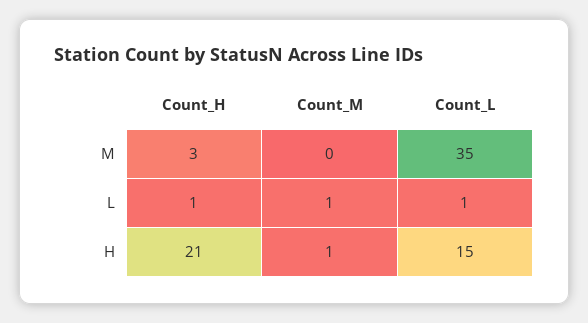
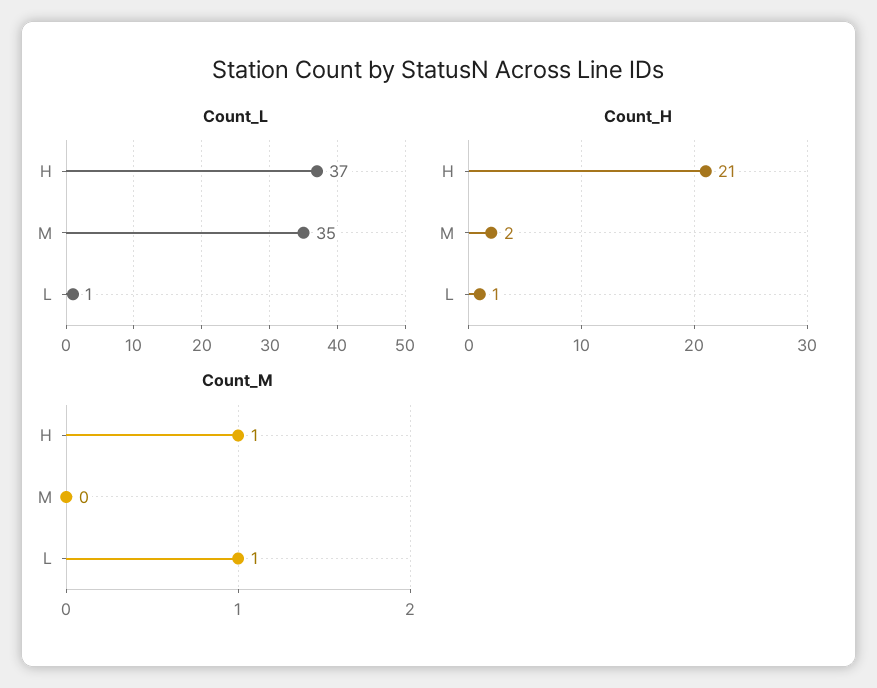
  {
    "Count_H": {
-     "M": 3,
+     "M": 2,
      "L": 1,
      "H": 21
    },
    "Count_M": {
      "M": 0,
      "L": 1,
      "H": 1
    },
    "Count_L": {
      "M": 35,
      "L": 1,
-     "H": 15
+     "H": 37
    }
  }

